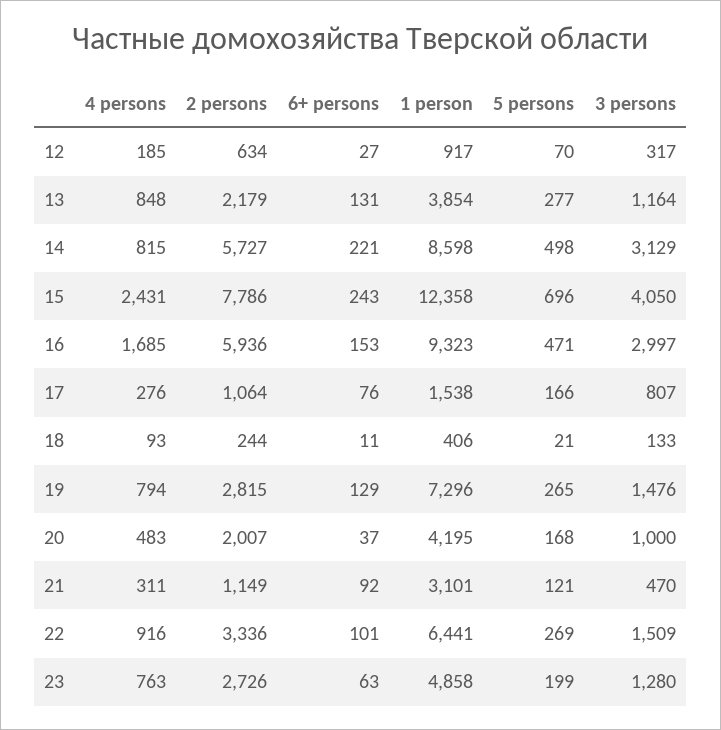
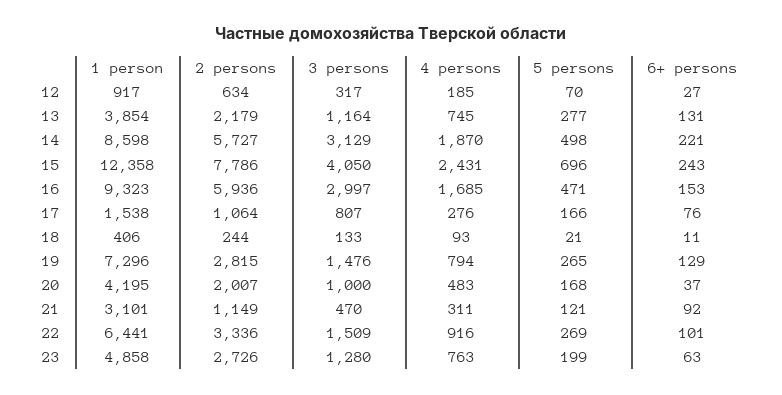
  {
    "4 persons": {
      "12": 185,
-     "13": 848,
+     "13": 745,
-     "14": 815,
+     "14": 1870,
      "15": 2431,
      "16": 1685,
      "17": 276,
      "18": 93,
      "19": 794,
      "20": 483,
      "21": 311,
      "22": 916,
      "23": 763
    },
    "2 persons": {
      "12": 634,
      "13": 2179,
      "14": 5727,
      "15": 7786,
      "16": 5936,
      "17": 1064,
      "18": 244,
      "19": 2815,
      "20": 2007,
      "21": 1149,
      "22": 3336,
      "23": 2726
    },
    "6+ persons": {
      "12": 27,
      "13": 131,
      "14": 221,
      "15": 243,
      "16": 153,
      "17": 76,
      "18": 11,
      "19": 129,
      "20": 37,
      "21": 92,
      "22": 101,
      "23": 63
    },
    "1 person": {
      "12": 917,
      "13": 3854,
      "14": 8598,
      "15": 12358,
      "16": 9323,
      "17": 1538,
      "18": 406,
      "19": 7296,
      "20": 4195,
      "21": 3101,
      "22": 6441,
      "23": 4858
    },
    "5 persons": {
      "12": 70,
      "13": 277,
      "14": 498,
      "15": 696,
      "16": 471,
      "17": 166,
      "18": 21,
      "19": 265,
      "20": 168,
      "21": 121,
      "22": 269,
      "23": 199
    },
    "3 persons": {
      "12": 317,
      "13": 1164,
      "14": 3129,
      "15": 4050,
      "16": 2997,
      "17": 807,
      "18": 133,
      "19": 1476,
      "20": 1000,
      "21": 470,
      "22": 1509,
      "23": 1280
    }
  }

